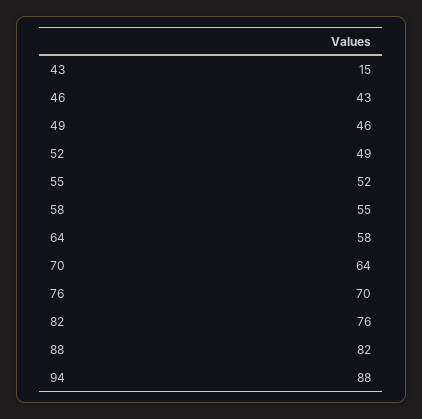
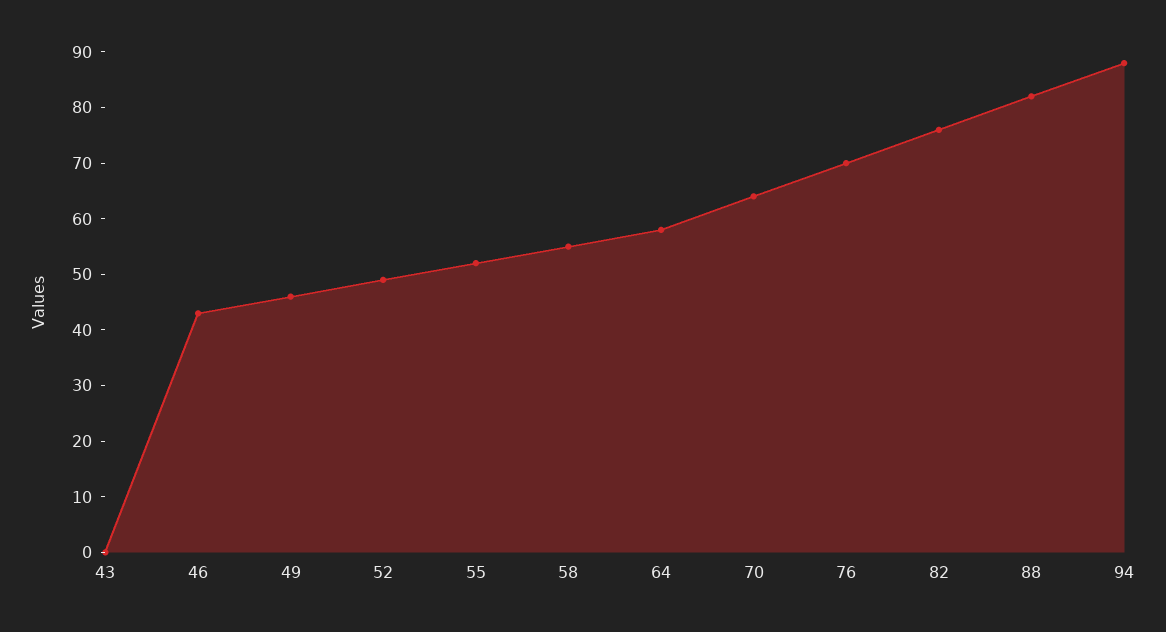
  {
-   "43": 15,
+   "43": 0,
    "46": 43,
    "49": 46,
    "52": 49,
    "55": 52,
    "58": 55,
    "64": 58,
    "70": 64,
    "76": 70,
    "82": 76,
    "88": 82,
    "94": 88
  }

